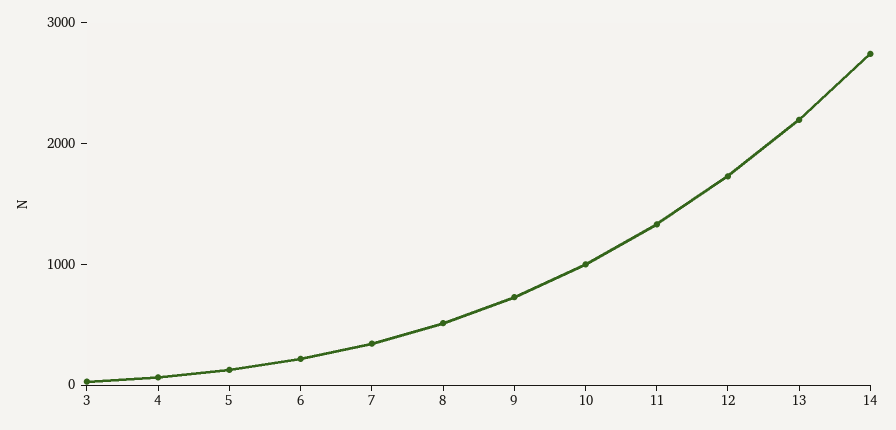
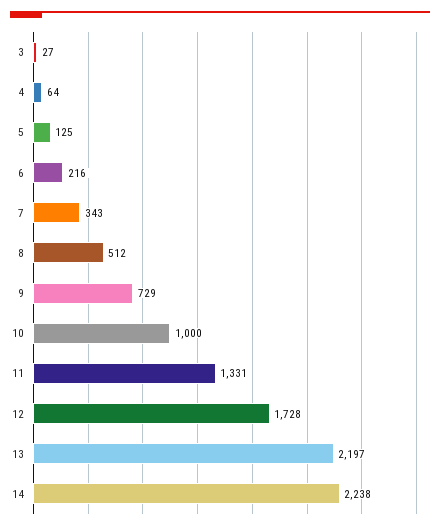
  {
    "3": 27,
    "4": 64,
    "5": 125,
    "6": 216,
    "7": 343,
    "8": 512,
    "9": 729,
    "10": 1000,
    "11": 1331,
    "12": 1728,
    "13": 2197,
-   "14": 2800
+   "14": 2238
  }

